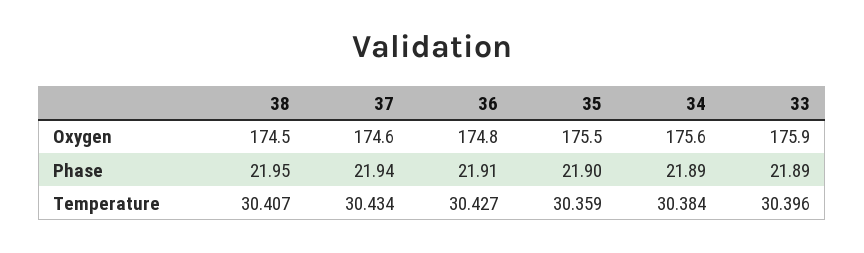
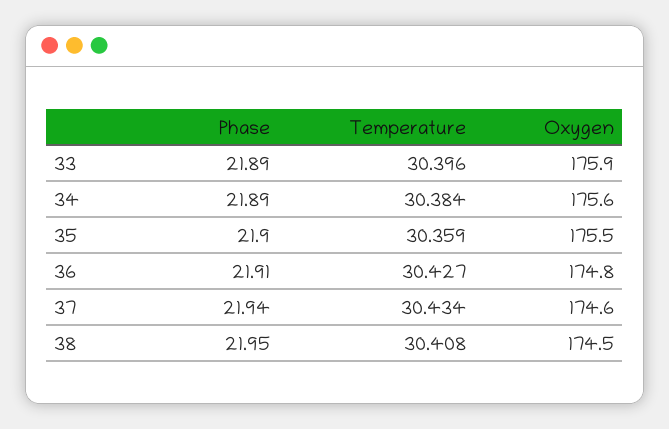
  {
    "38": {
      "Oxygen": 174.5,
      "Phase": 21.95,
-     "Temperature": 30.407
+     "Temperature": 30.408
    },
    "37": {
      "Oxygen": 174.6,
      "Phase": 21.94,
      "Temperature": 30.434
    },
    "36": {
      "Oxygen": 174.8,
      "Phase": 21.91,
      "Temperature": 30.427
    },
    "35": {
      "Oxygen": 175.5,
      "Phase": 21.9,
      "Temperature": 30.359
    },
    "34": {
      "Oxygen": 175.6,
      "Phase": 21.89,
      "Temperature": 30.384
    },
    "33": {
      "Oxygen": 175.9,
      "Phase": 21.89,
      "Temperature": 30.396
    }
  }

